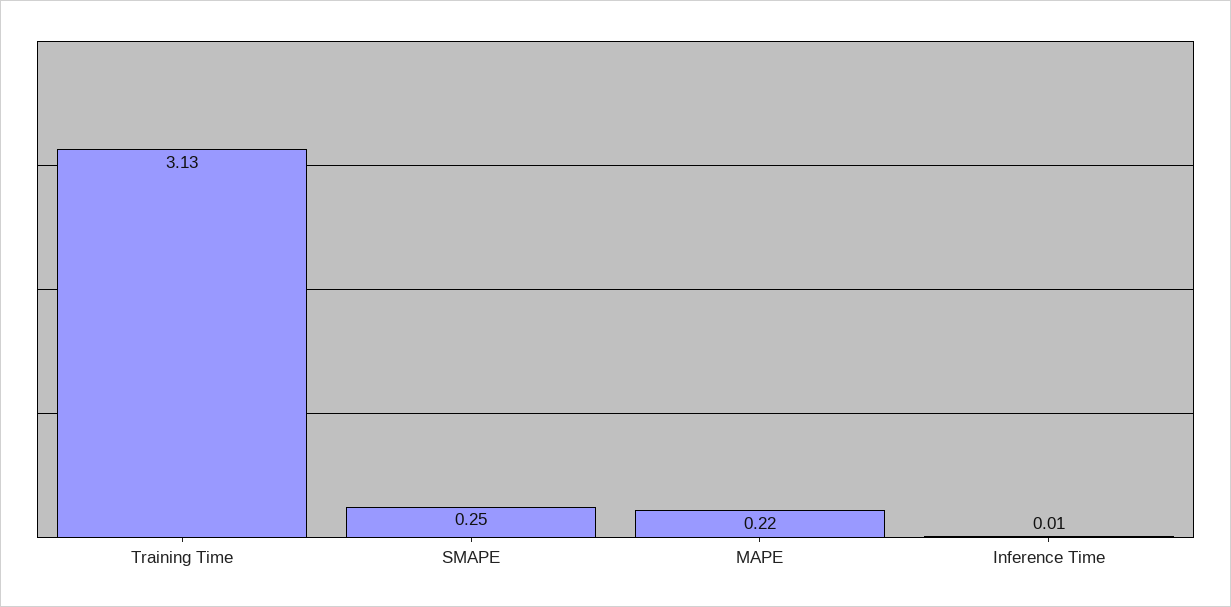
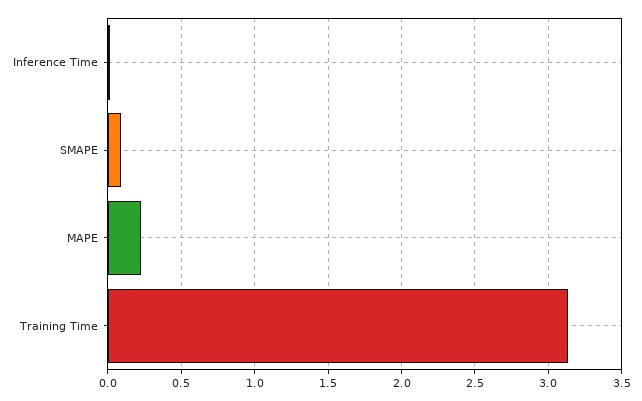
  {
    "Training Time": 3.13,
-   "SMAPE": 0.25,
+   "SMAPE": 0.1,
    "MAPE": 0.22,
    "Inference Time": 0.01
  }

